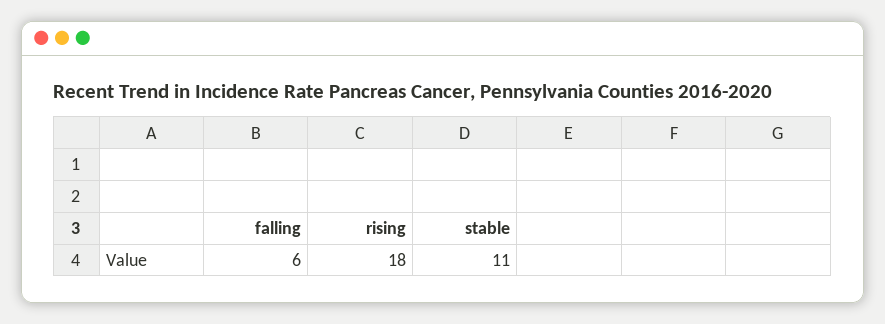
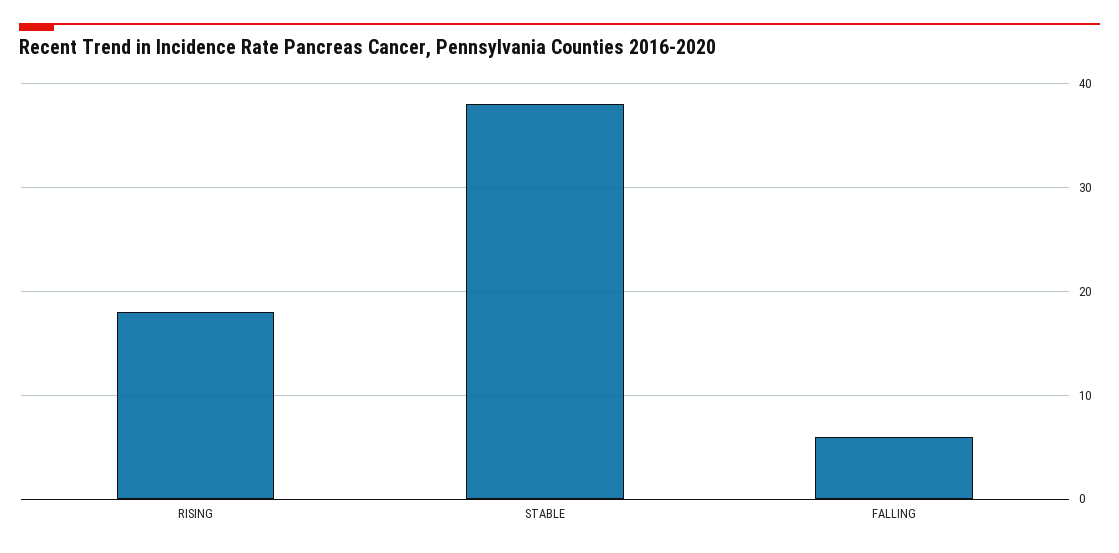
  {
    "falling": 6,
    "rising": 18,
-   "stable": 11
+   "stable": 38
  }

